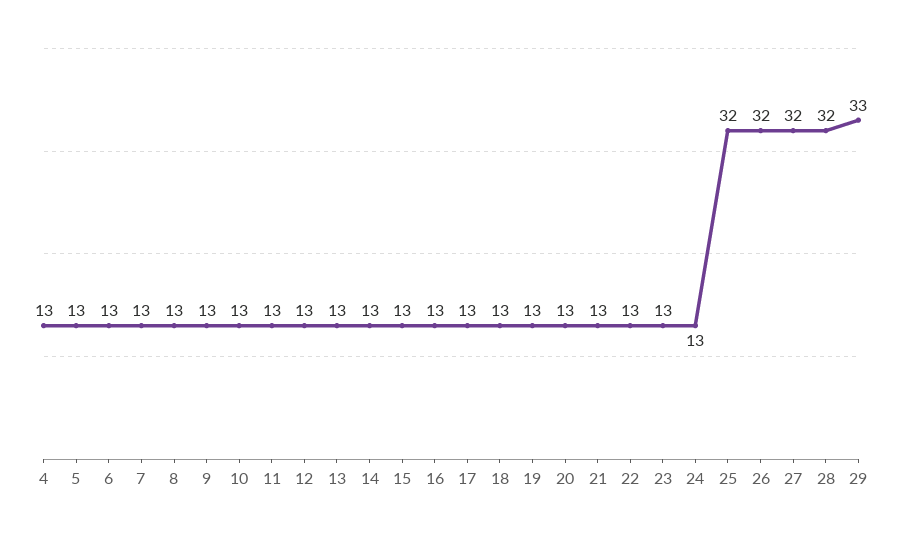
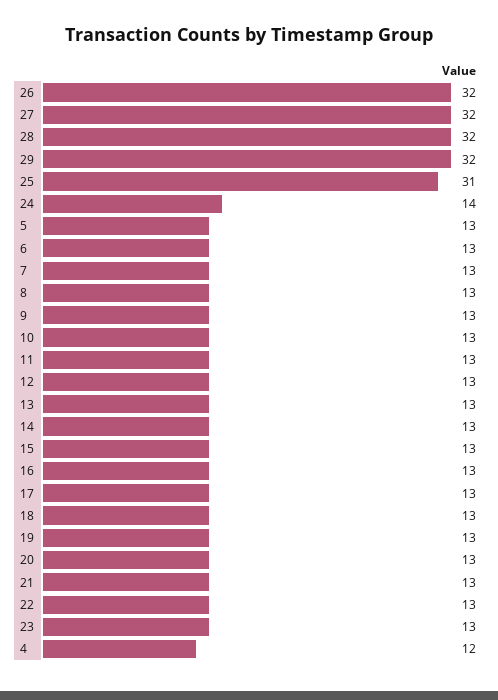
  {
-   "4": 13,
+   "4": 12,
    "5": 13,
    "6": 13,
    "7": 13,
    "8": 13,
    "9": 13,
    "10": 13,
    "11": 13,
    "12": 13,
    "13": 13,
    "14": 13,
    "15": 13,
    "16": 13,
    "17": 13,
    "18": 13,
    "19": 13,
    "20": 13,
    "21": 13,
    "22": 13,
    "23": 13,
-   "24": 13,
+   "24": 14,
-   "25": 32,
+   "25": 31,
    "26": 32,
    "27": 32,
    "28": 32,
-   "29": 33
+   "29": 32
  }

